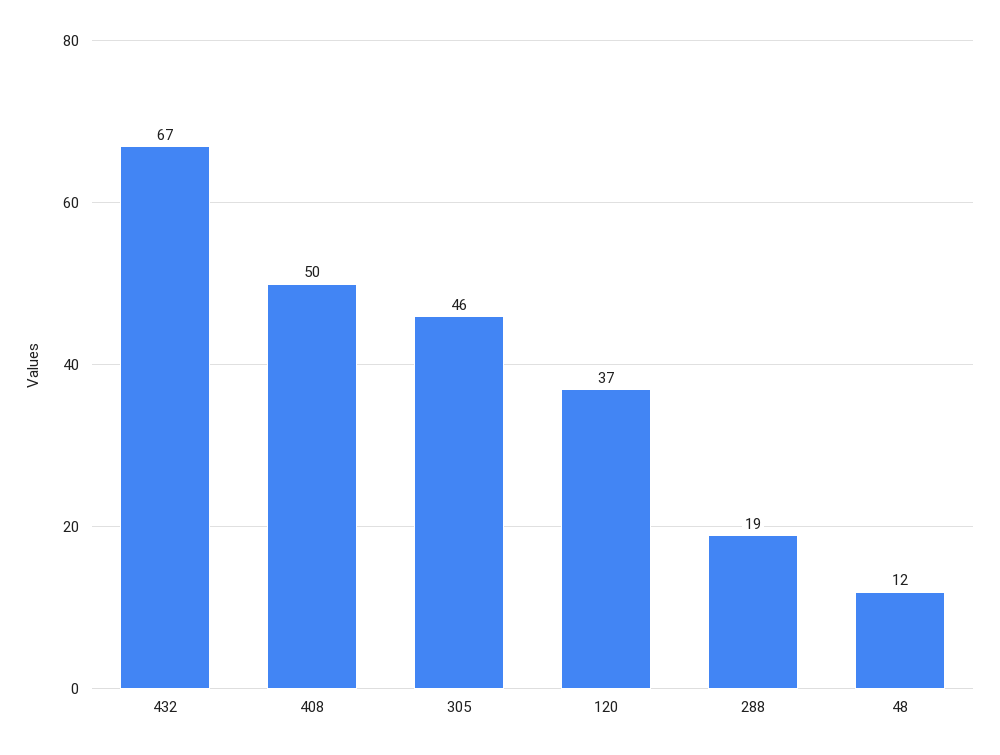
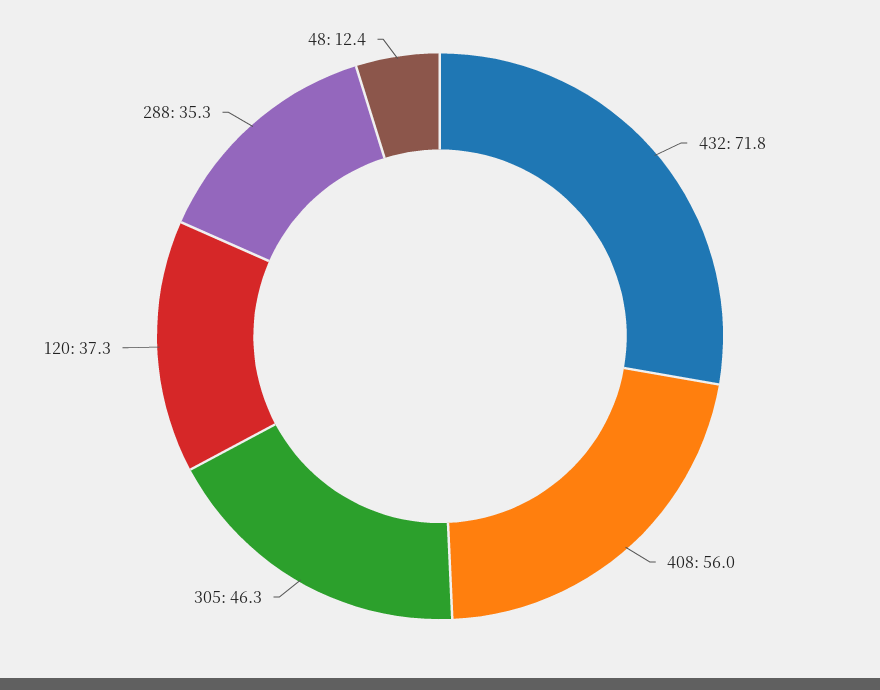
  {
-   "432": 67,
+   "432": 71.8,
-   "408": 50,
+   "408": 56,
    "305": 46.3,
    "120": 37.3,
-   "288": 19,
+   "288": 35.3,
    "48": 12.4
  }

